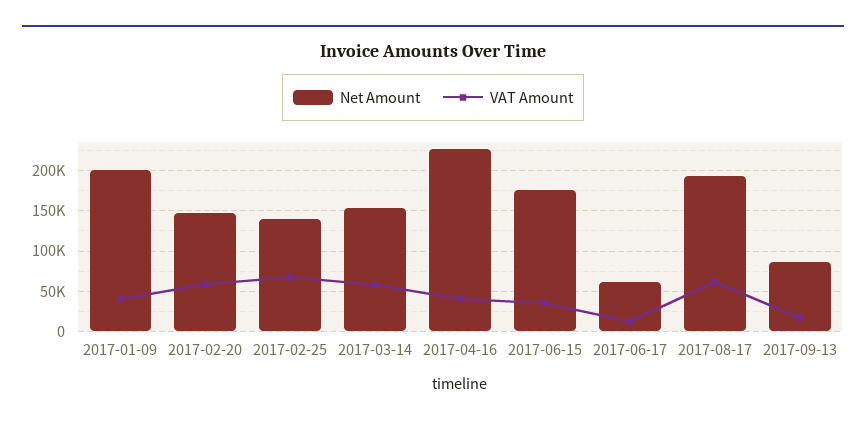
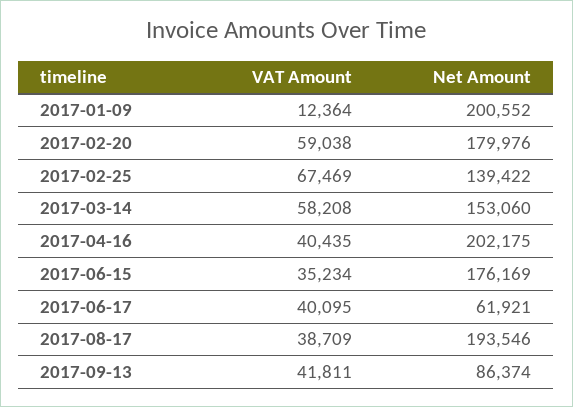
  {
    "Net Amount": {
      "2017-01-09": 200552,
-     "2017-02-20": 150000,
+     "2017-02-20": 179976,
      "2017-02-25": 139422,
      "2017-03-14": 153060,
-     "2017-04-16": 230000,
+     "2017-04-16": 202175,
      "2017-06-15": 176169,
      "2017-06-17": 61921,
      "2017-08-17": 193546,
      "2017-09-13": 86374
    },
    "VAT Amount": {
-     "2017-01-09": 40000,
+     "2017-01-09": 12364,
      "2017-02-20": 59038,
      "2017-02-25": 67469,
      "2017-03-14": 58208,
      "2017-04-16": 40435,
      "2017-06-15": 35234,
-     "2017-06-17": 10000,
+     "2017-06-17": 40095,
-     "2017-08-17": 60000,
+     "2017-08-17": 38709,
-     "2017-09-13": 20000
+     "2017-09-13": 41811
    }
  }

